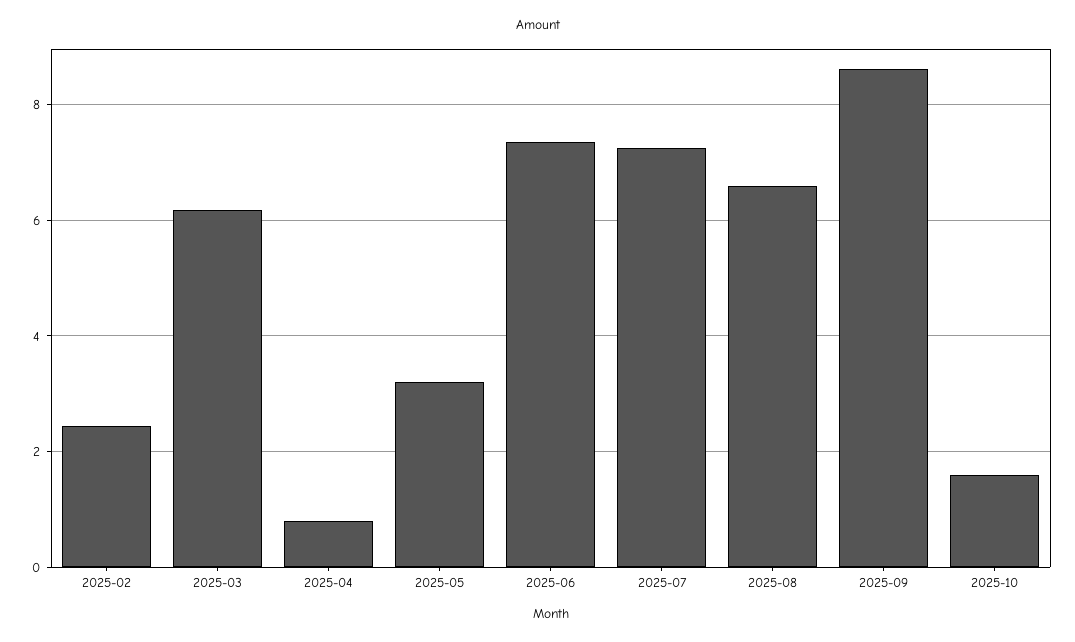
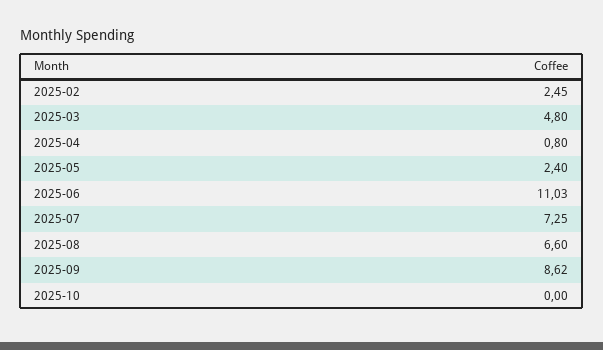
  {
    "2025-02": 2.45,
-   "2025-03": 6.2,
+   "2025-03": 4.8,
    "2025-04": 0.8,
-   "2025-05": 3.2,
+   "2025-05": 2.4,
-   "2025-06": 7.4,
+   "2025-06": 11.03,
    "2025-07": 7.25,
    "2025-08": 6.6,
    "2025-09": 8.62,
-   "2025-10": 1.6
+   "2025-10": 0
  }

